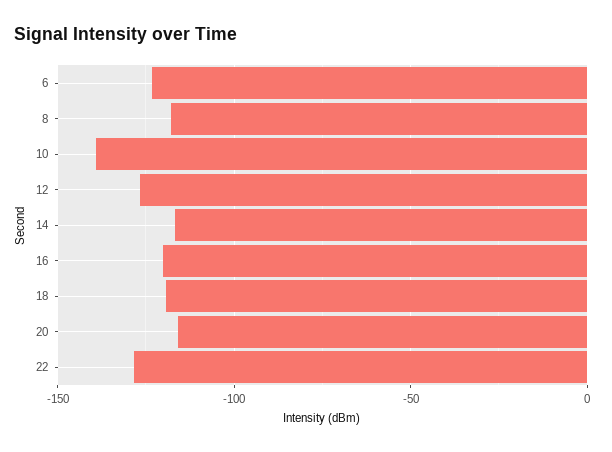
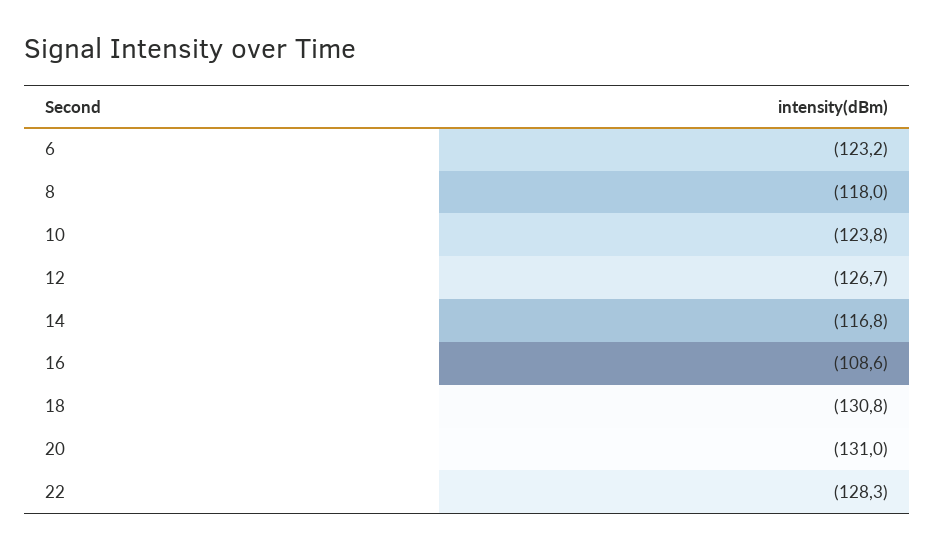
  {
    "6": -123.2,
    "8": -118,
-   "10": -140,
+   "10": -123.8,
    "12": -126.7,
    "14": -116.8,
-   "16": -120,
+   "16": -108.6,
-   "18": -120,
+   "18": -130.8,
-   "20": -115,
+   "20": -131,
    "22": -128.3
  }

